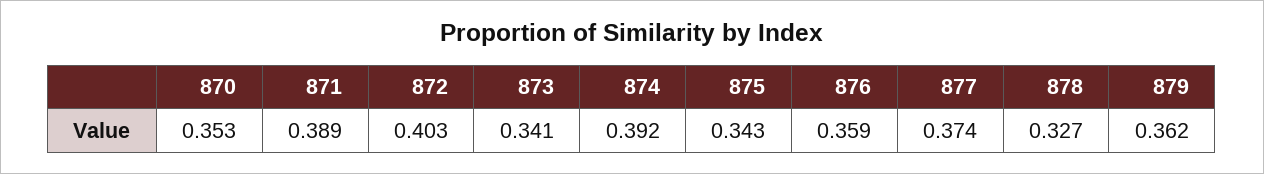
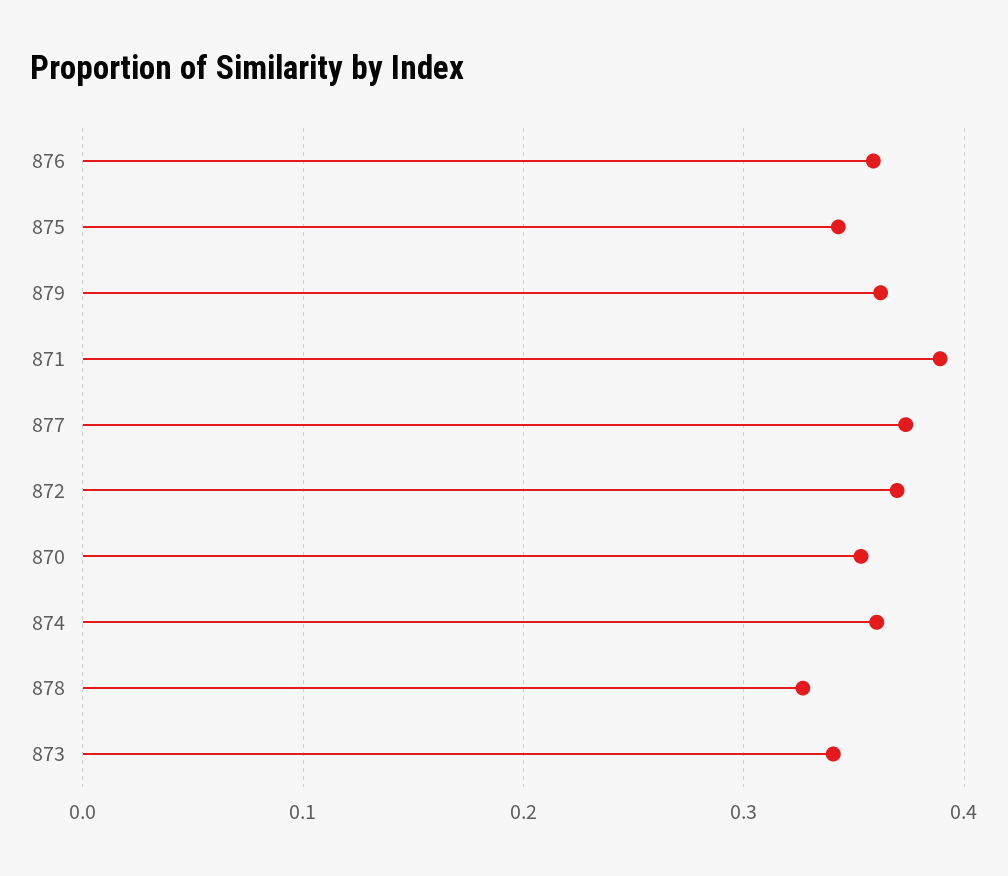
  {
    "870": 0.353,
    "871": 0.389,
-   "872": 0.403,
+   "872": 0.37,
    "873": 0.341,
-   "874": 0.392,
+   "874": 0.36,
    "875": 0.343,
    "876": 0.359,
    "877": 0.374,
    "878": 0.327,
    "879": 0.362
  }

